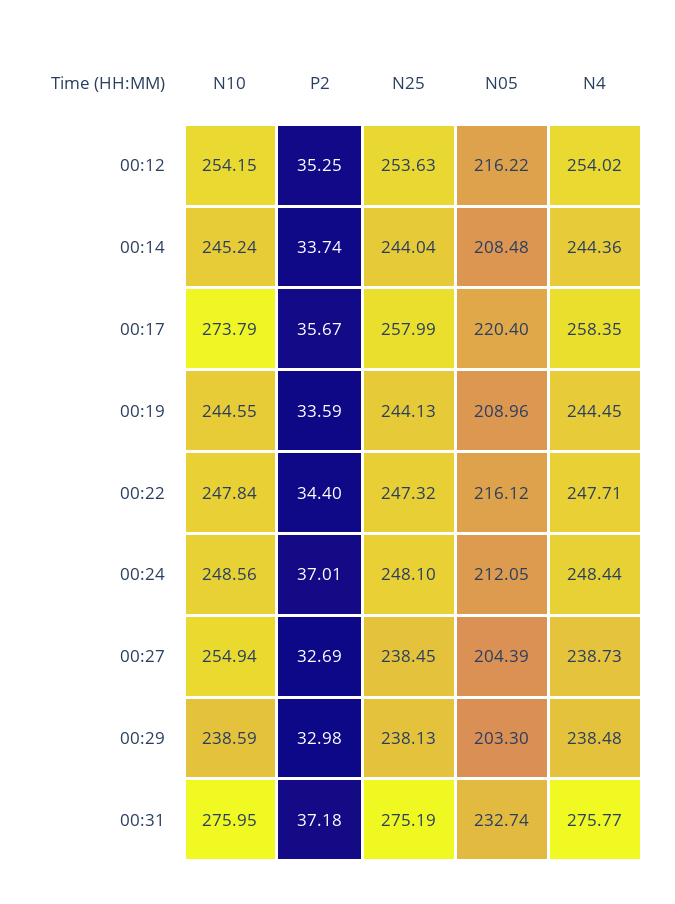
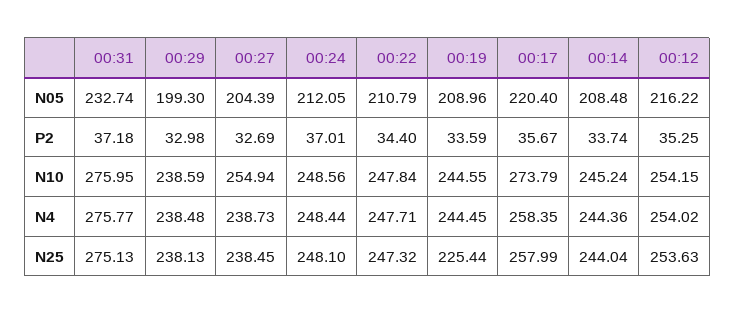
  {
    "N10": {
      "00:12": 254.15,
      "00:14": 245.24,
      "00:17": 273.79,
      "00:19": 244.55,
      "00:22": 247.84,
      "00:24": 248.56,
      "00:27": 254.94,
      "00:29": 238.59,
      "00:31": 275.95
    },
    "P2": {
      "00:12": 35.25,
      "00:14": 33.74,
      "00:17": 35.67,
      "00:19": 33.59,
      "00:22": 34.4,
      "00:24": 37.01,
      "00:27": 32.69,
      "00:29": 32.98,
      "00:31": 37.18
    },
    "N25": {
      "00:12": 253.63,
      "00:14": 244.04,
      "00:17": 257.99,
-     "00:19": 244.13,
+     "00:19": 225.44,
      "00:22": 247.32,
      "00:24": 248.1,
      "00:27": 238.45,
      "00:29": 238.13,
-     "00:31": 275.19
+     "00:31": 275.13
    },
    "N05": {
      "00:12": 216.22,
      "00:14": 208.48,
      "00:17": 220.4,
      "00:19": 208.96,
-     "00:22": 216.12,
+     "00:22": 210.79,
      "00:24": 212.05,
      "00:27": 204.39,
-     "00:29": 203.3,
+     "00:29": 199.3,
      "00:31": 232.74
    },
    "N4": {
      "00:12": 254.02,
      "00:14": 244.36,
      "00:17": 258.35,
      "00:19": 244.45,
      "00:22": 247.71,
      "00:24": 248.44,
      "00:27": 238.73,
      "00:29": 238.48,
      "00:31": 275.77
    }
  }

